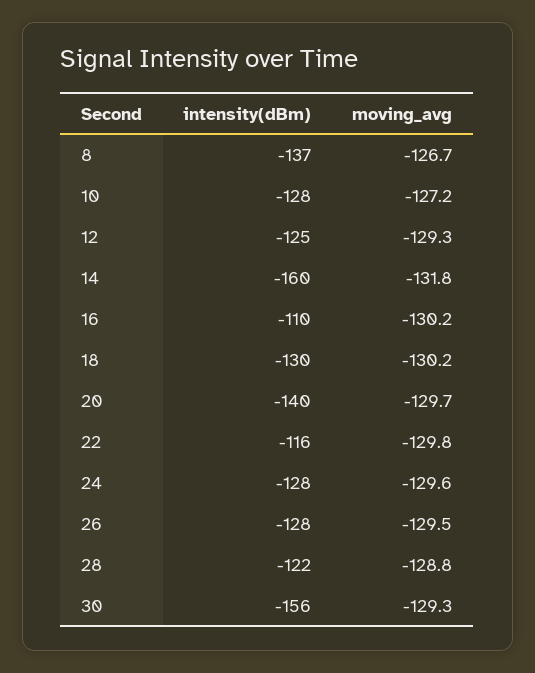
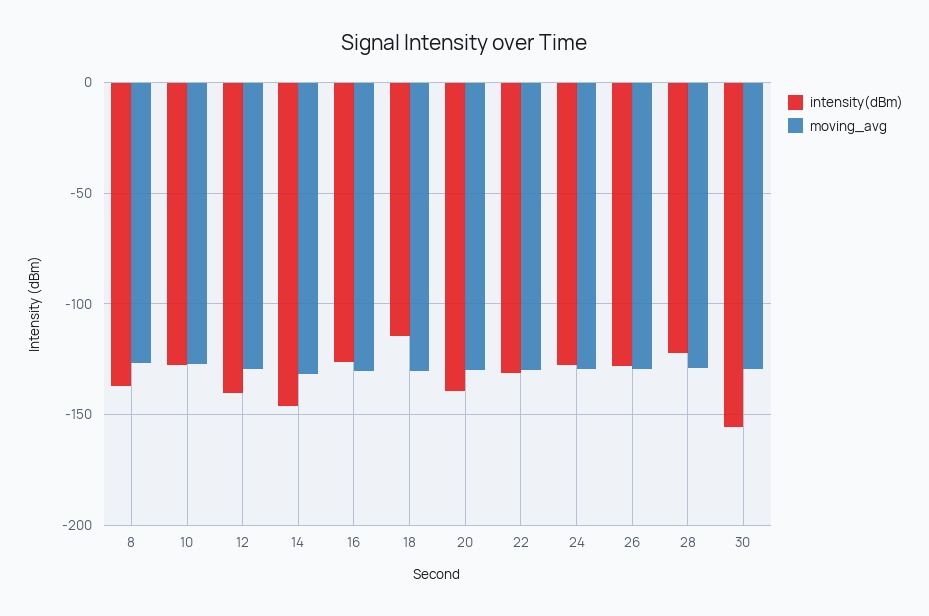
  {
    "intensity(dBm)": {
      "8": -137,
      "10": -128,
-     "12": -125,
+     "12": -140,
-     "14": -160,
+     "14": -145,
-     "16": -110,
+     "16": -125,
-     "18": -130,
+     "18": -115,
      "20": -140,
-     "22": -116,
+     "22": -130,
      "24": -128,
      "26": -128,
      "28": -122,
      "30": -156
    },
    "moving_avg": {
      "8": -126.7,
      "10": -127.2,
      "12": -129.3,
      "14": -131.8,
      "16": -130.2,
      "18": -130.2,
      "20": -129.7,
      "22": -129.8,
      "24": -129.6,
      "26": -129.5,
      "28": -128.8,
      "30": -129.3
    }
  }

